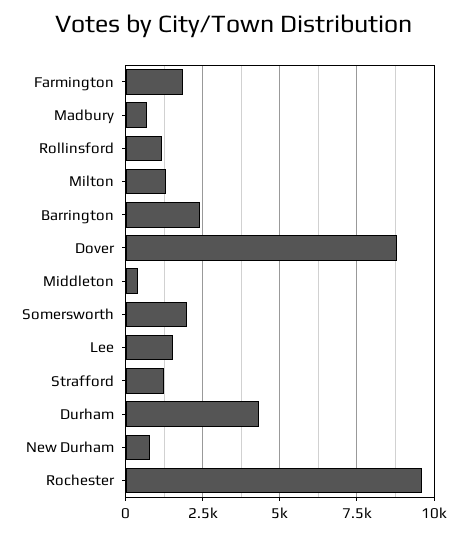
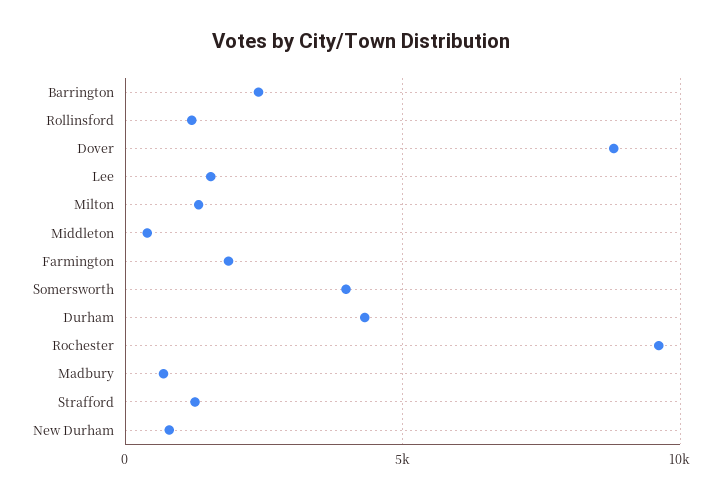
  {
    "Farmington": 1750,
    "Madbury": 750,
    "Rollinsford": 1250,
    "Milton": 1250,
    "Barrington": 2500,
    "Dover": 8750,
    "Middleton": 500,
-   "Somersworth": 2000,
+   "Somersworth": 4000,
    "Lee": 1500,
    "Strafford": 1250,
    "Durham": 4250,
    "New Durham": 750,
    "Rochester": 9500
  }

